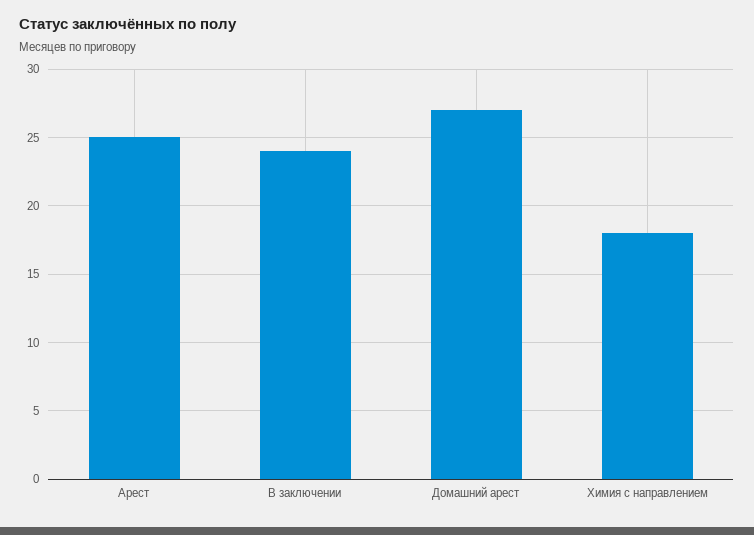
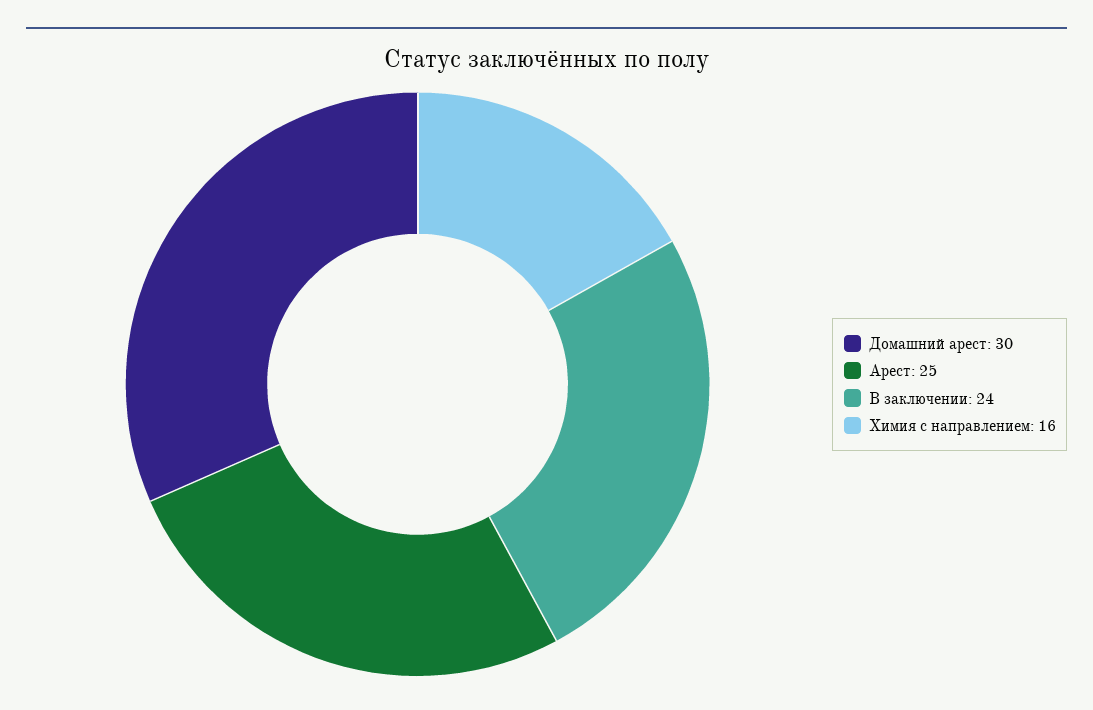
  {
    "Арест": 25,
    "В заключении": 24,
-   "Домашний арест": 27,
+   "Домашний арест": 30,
-   "Химия с направлением": 18
+   "Химия с направлением": 16
  }

